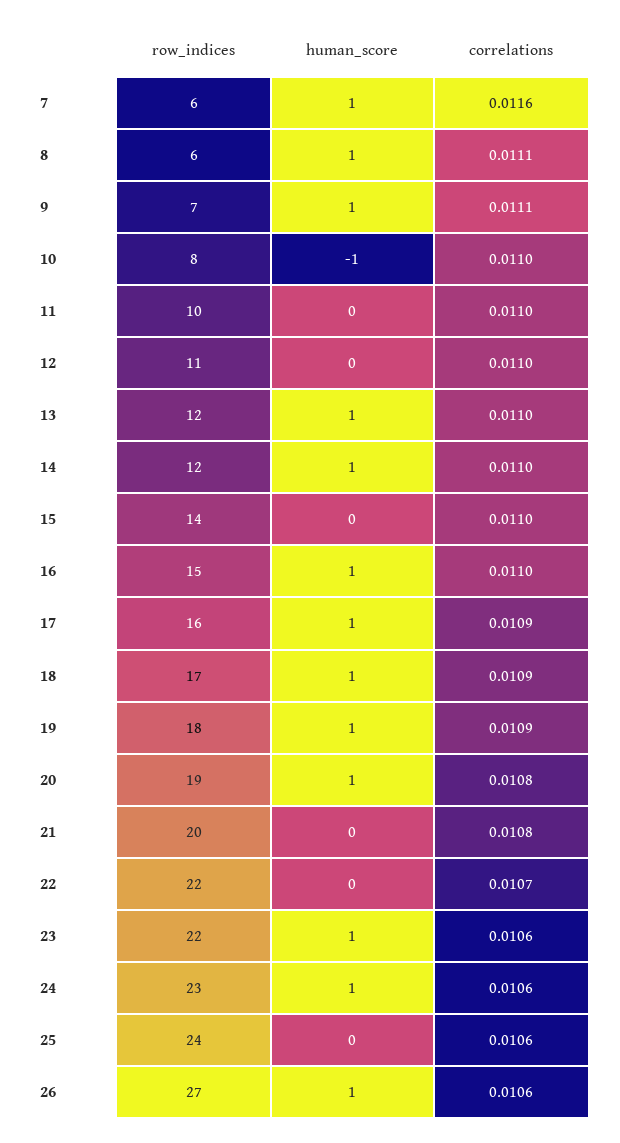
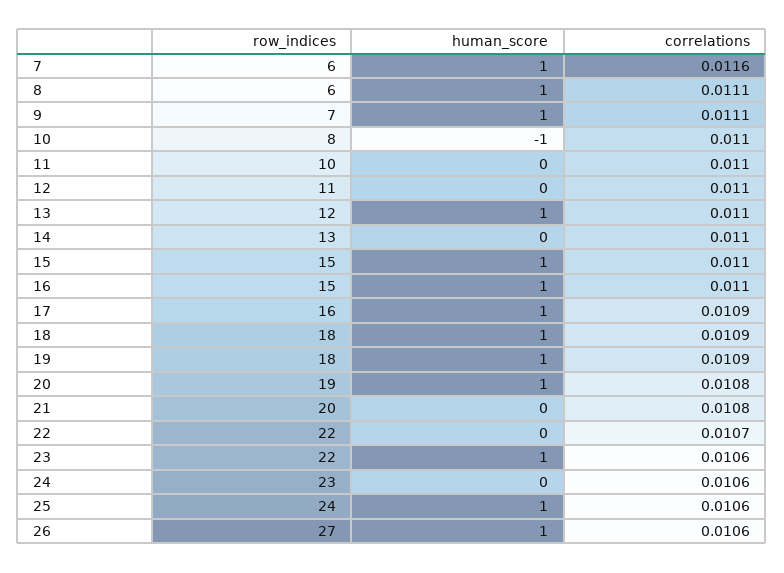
  {
    "row_indices": {
      "7": 6,
      "8": 6,
      "9": 7,
      "10": 8,
      "11": 10,
      "12": 11,
      "13": 12,
-     "14": 12,
+     "14": 13,
-     "15": 14,
+     "15": 15,
      "16": 15,
      "17": 16,
-     "18": 17,
+     "18": 18,
      "19": 18,
      "20": 19,
      "21": 20,
      "22": 22,
      "23": 22,
      "24": 23,
      "25": 24,
      "26": 27
    },
    "human_score": {
      "7": 1,
      "8": 1,
      "9": 1,
      "10": -1,
      "11": 0,
      "12": 0,
      "13": 1,
-     "14": 1,
+     "14": 0,
-     "15": 0,
+     "15": 1,
      "16": 1,
      "17": 1,
      "18": 1,
      "19": 1,
      "20": 1,
      "21": 0,
      "22": 0,
      "23": 1,
-     "24": 1,
+     "24": 0,
-     "25": 0,
+     "25": 1,
      "26": 1
    },
    "correlations": {
      "7": 0.0116,
      "8": 0.0111,
      "9": 0.0111,
      "10": 0.011,
      "11": 0.011,
      "12": 0.011,
      "13": 0.011,
      "14": 0.011,
      "15": 0.011,
      "16": 0.011,
      "17": 0.0109,
      "18": 0.0109,
      "19": 0.0109,
      "20": 0.0108,
      "21": 0.0108,
      "22": 0.0107,
      "23": 0.0106,
      "24": 0.0106,
      "25": 0.0106,
      "26": 0.0106
    }
  }

